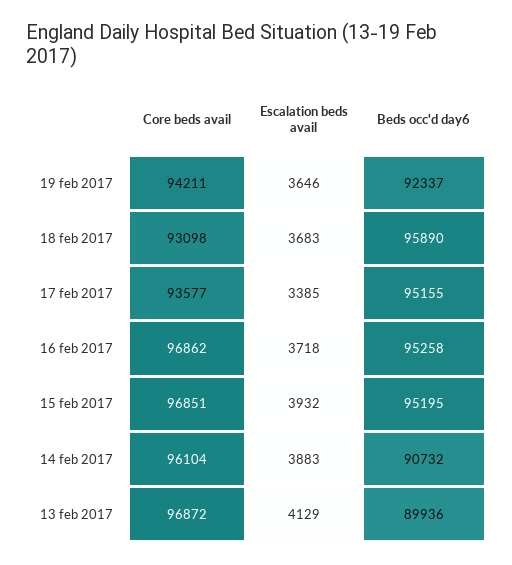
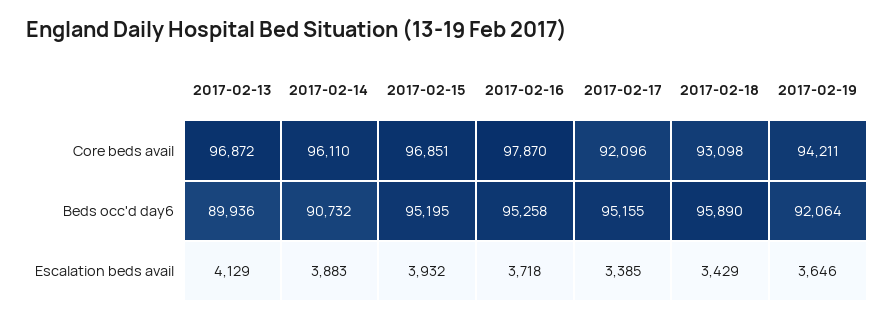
  {
    "Core beds avail": {
      "19 feb 2017": 94211,
      "18 feb 2017": 93098,
-     "17 feb 2017": 93577,
+     "17 feb 2017": 92096,
-     "16 feb 2017": 96862,
+     "16 feb 2017": 97870,
      "15 feb 2017": 96851,
-     "14 feb 2017": 96104,
+     "14 feb 2017": 96110,
      "13 feb 2017": 96872
    },
    "Escalation beds avail": {
      "19 feb 2017": 3646,
-     "18 feb 2017": 3683,
+     "18 feb 2017": 3429,
      "17 feb 2017": 3385,
      "16 feb 2017": 3718,
      "15 feb 2017": 3932,
      "14 feb 2017": 3883,
      "13 feb 2017": 4129
    },
    "Beds occ'd day6": {
-     "19 feb 2017": 92337,
+     "19 feb 2017": 92064,
      "18 feb 2017": 95890,
      "17 feb 2017": 95155,
      "16 feb 2017": 95258,
      "15 feb 2017": 95195,
      "14 feb 2017": 90732,
      "13 feb 2017": 89936
    }
  }

